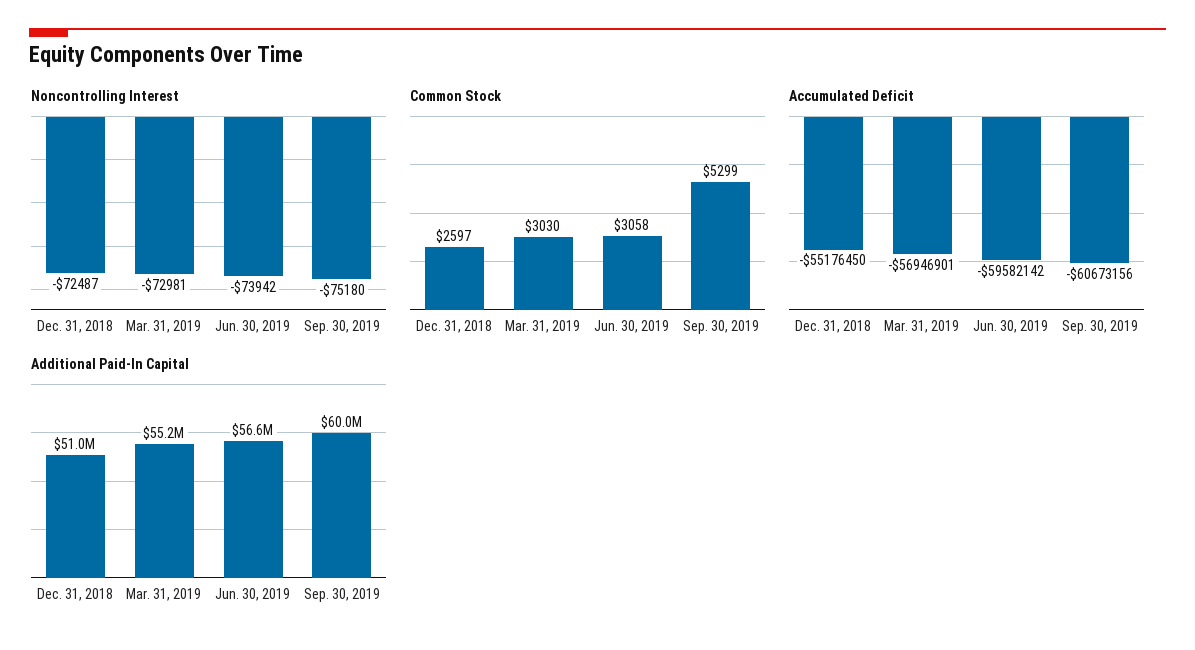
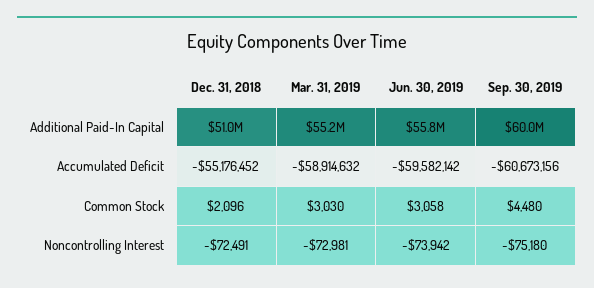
  {
    "Noncontrolling Interest": {
-     "Dec. 31, 2018": -72487,
+     "Dec. 31, 2018": -72491,
      "Mar. 31, 2019": -72981,
      "Jun. 30, 2019": -73942,
      "Sep. 30, 2019": -75180
    },
    "Common Stock": {
-     "Dec. 31, 2018": 2597,
+     "Dec. 31, 2018": 2096,
      "Mar. 31, 2019": 3030,
      "Jun. 30, 2019": 3058,
-     "Sep. 30, 2019": 5299
+     "Sep. 30, 2019": 4480
    },
    "Accumulated Deficit": {
-     "Dec. 31, 2018": -55176450,
+     "Dec. 31, 2018": -55176452,
-     "Mar. 31, 2019": -56946901,
+     "Mar. 31, 2019": -58914632,
      "Jun. 30, 2019": -59582142,
      "Sep. 30, 2019": -60673156
    },
    "Additional Paid-In Capital": {
      "Dec. 31, 2018": 51000000,
      "Mar. 31, 2019": 55200000,
-     "Jun. 30, 2019": 56600000,
+     "Jun. 30, 2019": 55800000,
      "Sep. 30, 2019": 60000000
    }
  }

